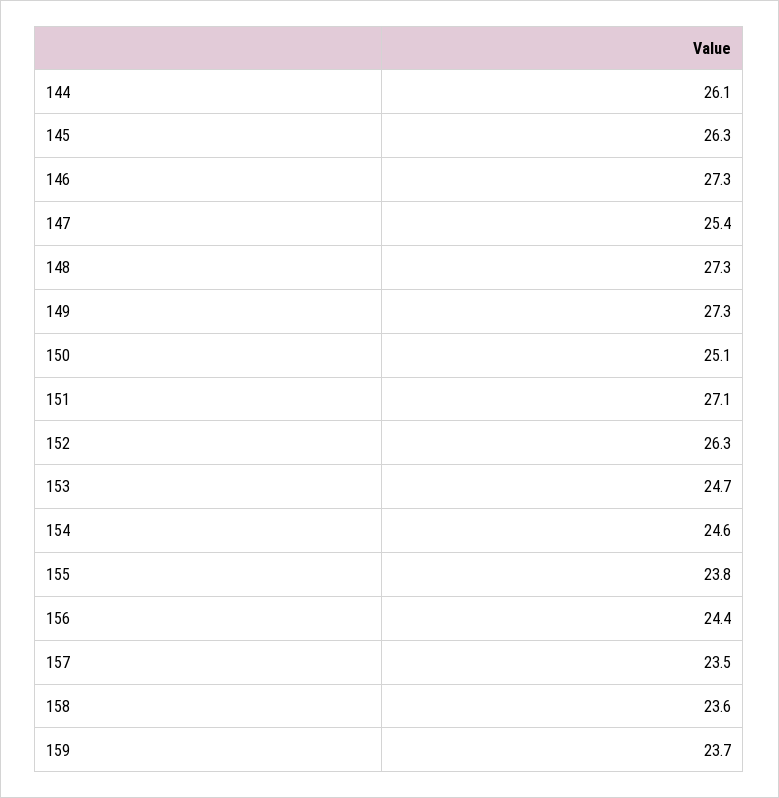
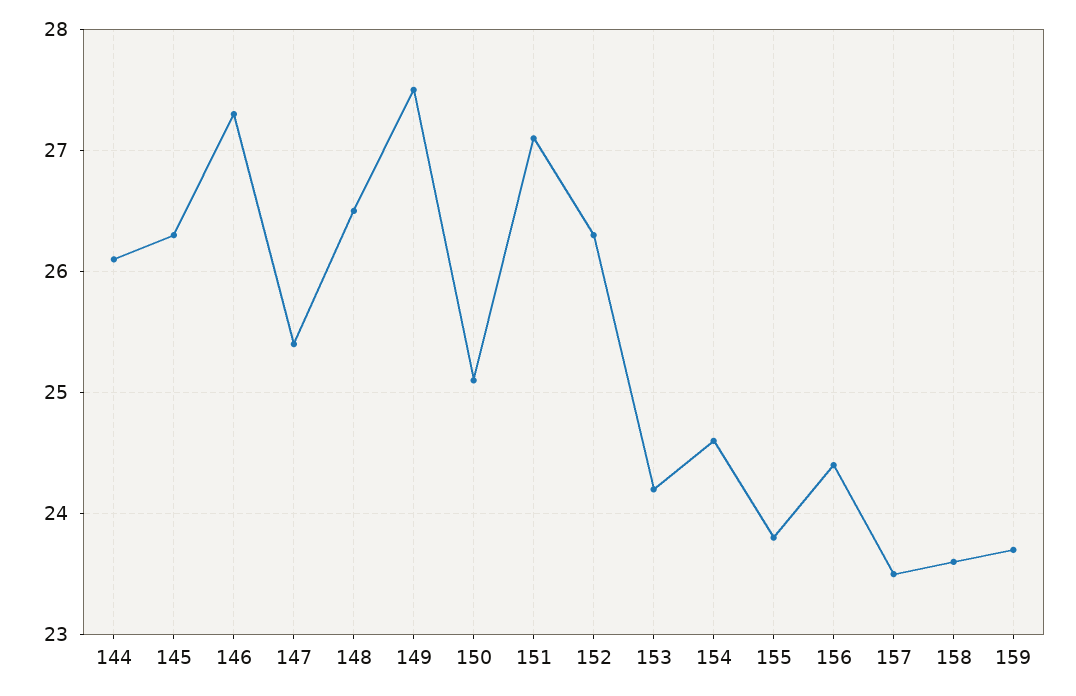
  {
    "144": 26.1,
    "145": 26.3,
    "146": 27.3,
    "147": 25.4,
-   "148": 27.3,
+   "148": 26.5,
-   "149": 27.3,
+   "149": 27.5,
    "150": 25.1,
    "151": 27.1,
    "152": 26.3,
-   "153": 24.7,
+   "153": 24.2,
    "154": 24.6,
    "155": 23.8,
    "156": 24.4,
    "157": 23.5,
    "158": 23.6,
    "159": 23.7
  }

